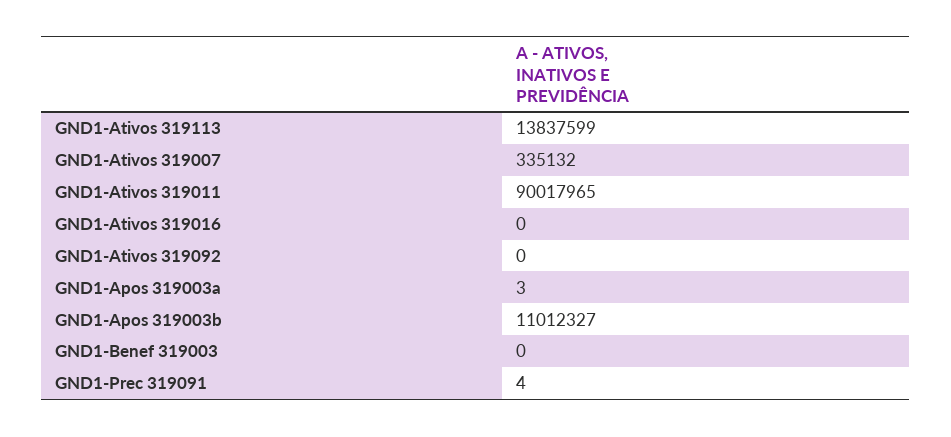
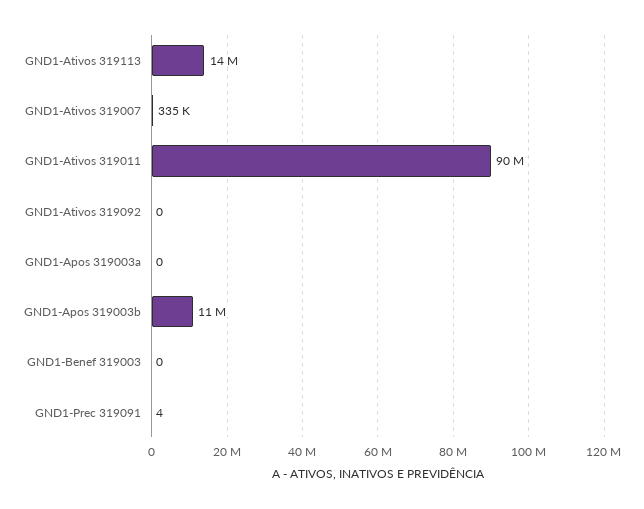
  {
    "GND1-Ativos 319113": 13837599,
    "GND1-Ativos 319007": 335132,
    "GND1-Ativos 319011": 90017965,
-   "GND1-Ativos 319016": 0,
    "GND1-Ativos 319092": 0,
-   "GND1-Apos 319003a": 3,
+   "GND1-Apos 319003a": 0,
    "GND1-Apos 319003b": 11012327,
    "GND1-Benef 319003": 0,
    "GND1-Prec 319091": 4
  }

